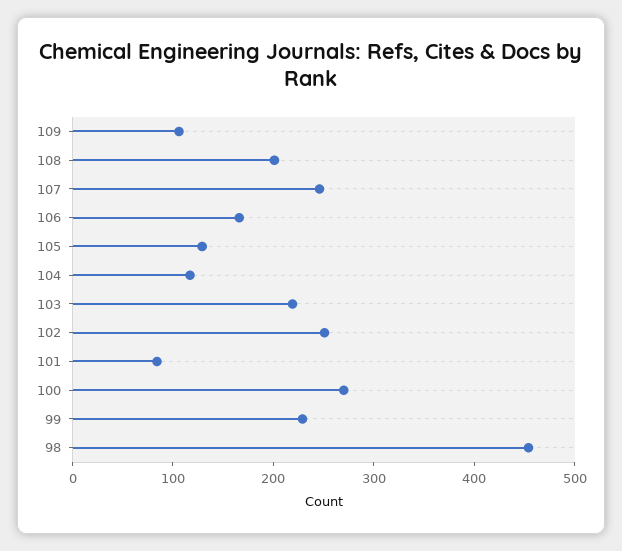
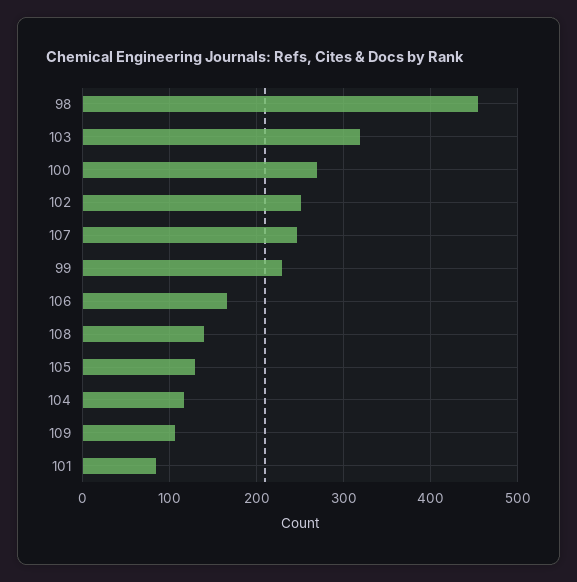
  {
    "109": 110,
-   "108": 200,
+   "108": 140,
    "107": 250,
    "106": 170,
    "105": 130,
    "104": 120,
-   "103": 220,
+   "103": 320,
    "102": 250,
    "101": 80,
    "100": 270,
    "99": 230,
    "98": 450
  }

